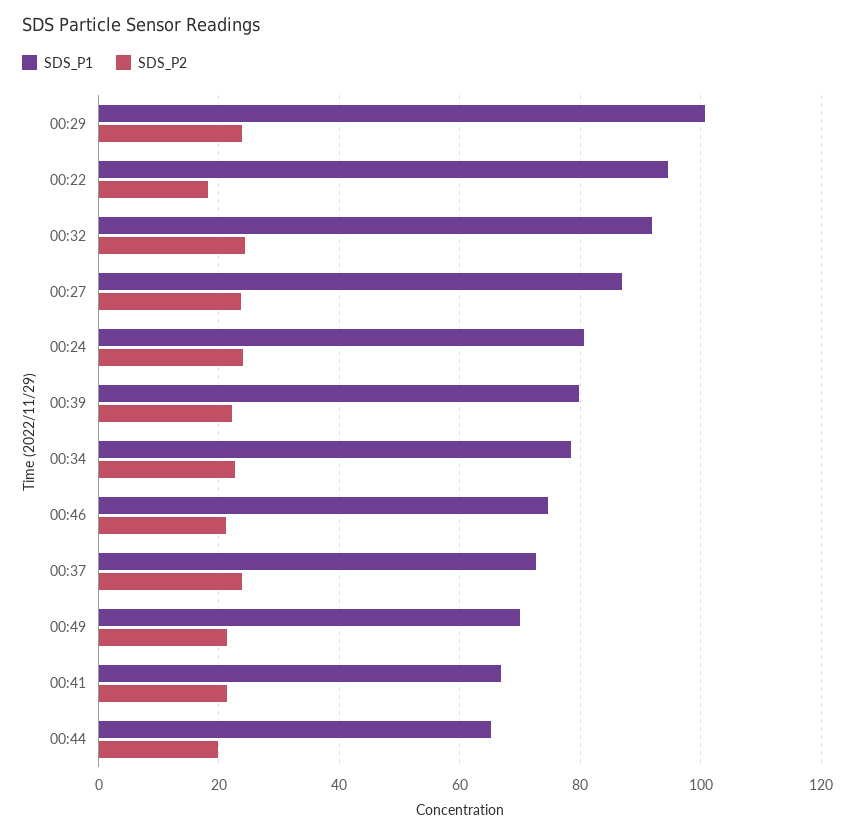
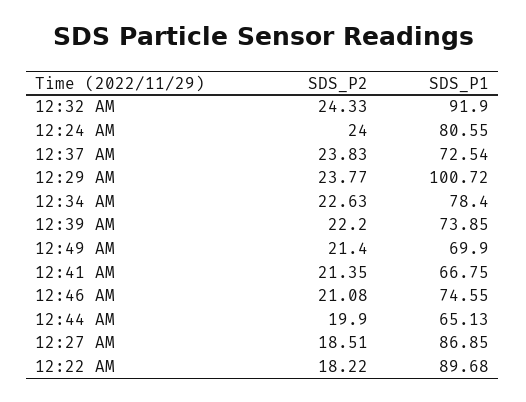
  {
    "SDS_P1": {
      "00:29": 100.72,
-     "00:22": 94,
+     "00:22": 89.68,
      "00:32": 91.9,
      "00:27": 86.85,
      "00:24": 80.55,
-     "00:39": 80,
+     "00:39": 73.85,
      "00:34": 78.4,
      "00:46": 74.55,
      "00:37": 72.54,
      "00:49": 69.9,
      "00:41": 66.75,
      "00:44": 65.13
    },
    "SDS_P2": {
      "00:29": 23.77,
      "00:22": 18.22,
      "00:32": 24.33,
-     "00:27": 24,
+     "00:27": 18.51,
      "00:24": 24,
      "00:39": 22.2,
      "00:34": 22.63,
      "00:46": 21.08,
      "00:37": 23.83,
      "00:49": 21.4,
      "00:41": 21.35,
      "00:44": 19.9
    }
  }

